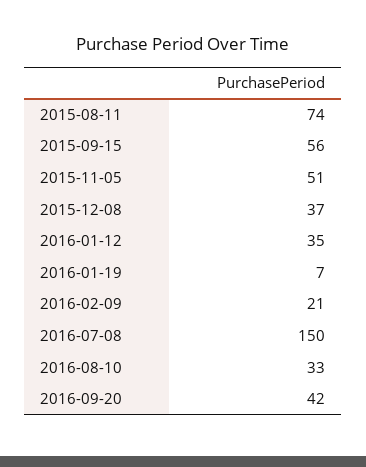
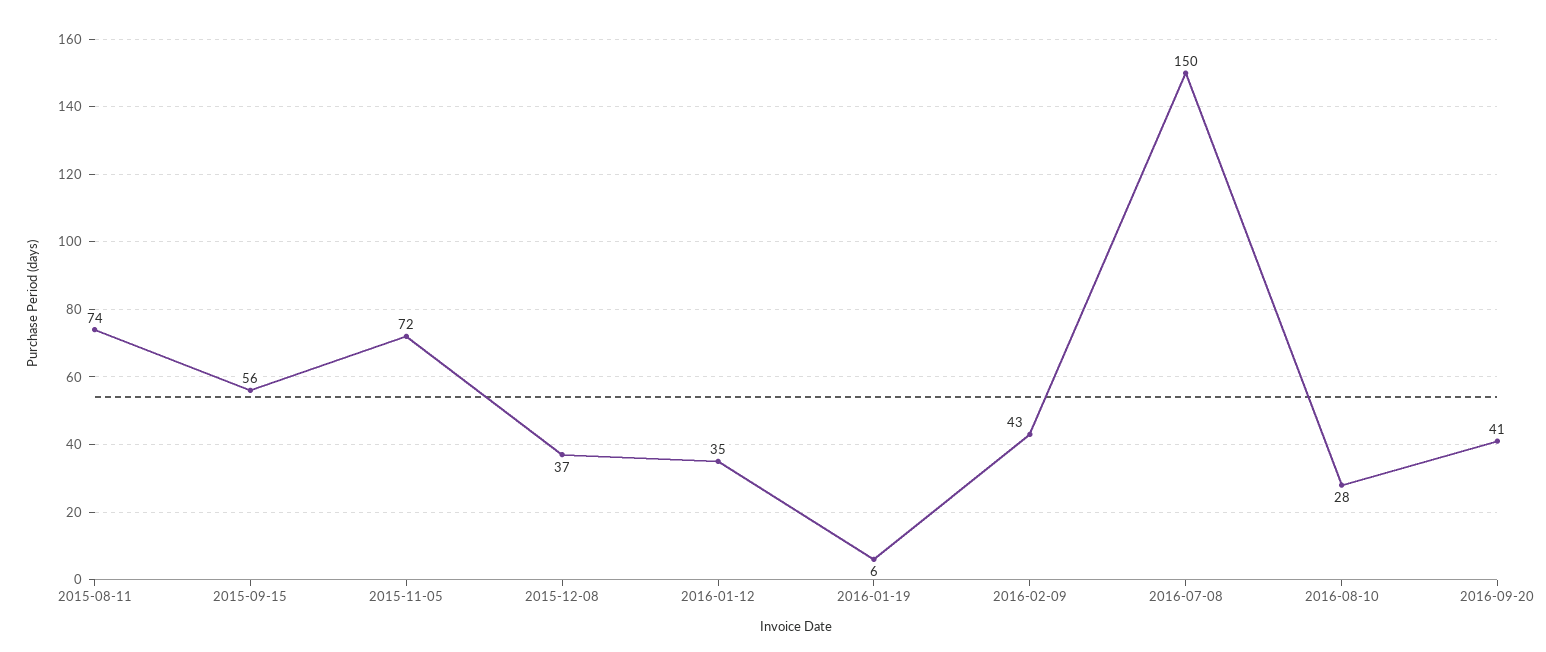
  {
    "2015-08-11": 74,
    "2015-09-15": 56,
-   "2015-11-05": 51,
+   "2015-11-05": 72,
    "2015-12-08": 37,
    "2016-01-12": 35,
-   "2016-01-19": 7,
+   "2016-01-19": 6,
-   "2016-02-09": 21,
+   "2016-02-09": 43,
    "2016-07-08": 150,
-   "2016-08-10": 33,
+   "2016-08-10": 28,
-   "2016-09-20": 42
+   "2016-09-20": 41
  }

